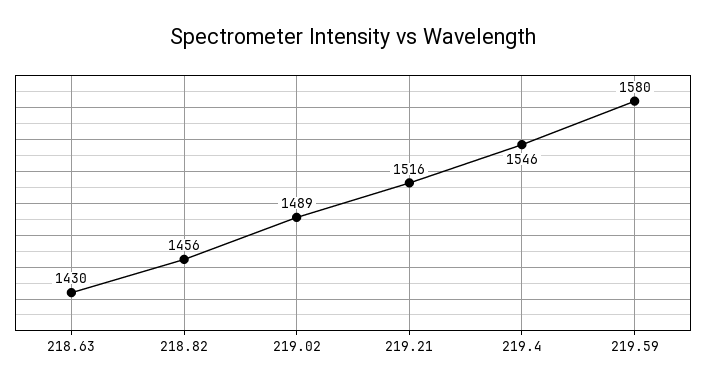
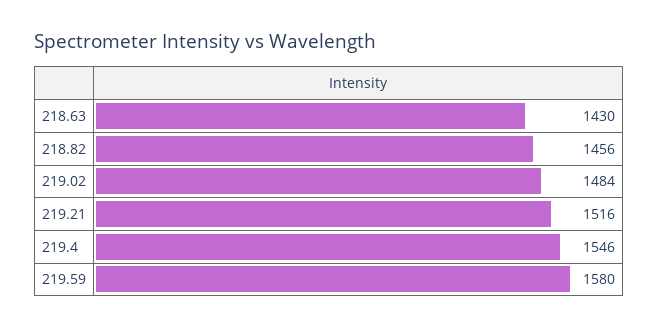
  {
    "218.63": 1430,
    "218.82": 1456,
-   "219.02": 1489,
+   "219.02": 1484,
    "219.21": 1516,
    "219.4": 1546,
    "219.59": 1580
  }

